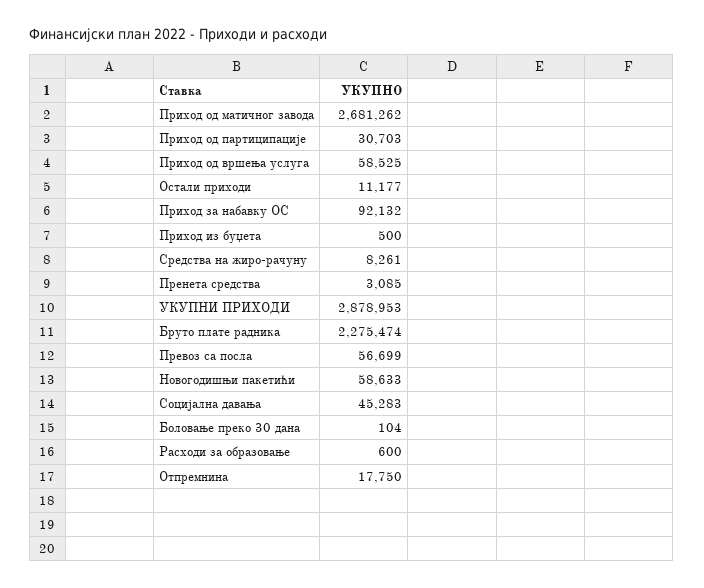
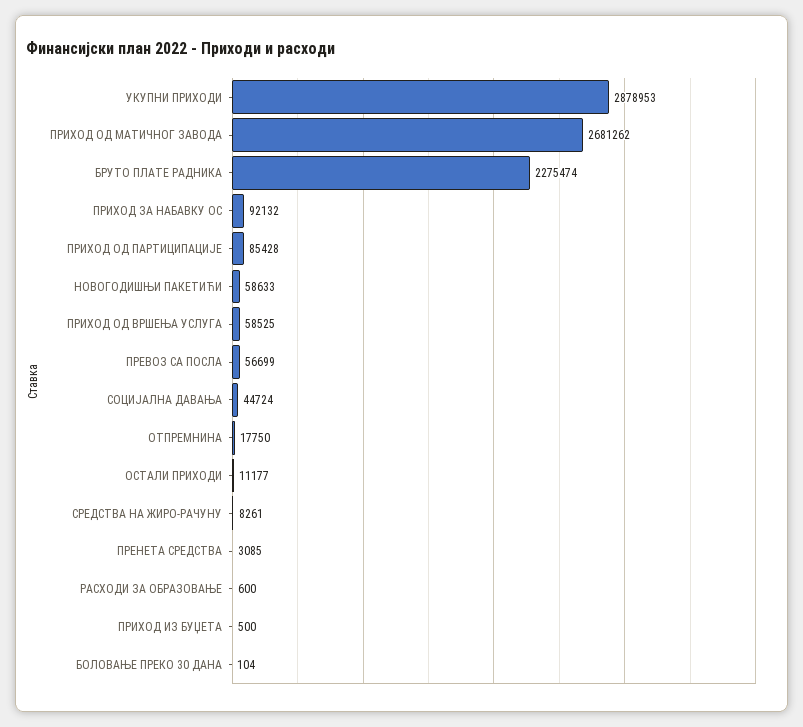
  {
    "Приход од матичног завода": 2681262,
-   "Приход од партиципације": 30703,
+   "Приход од партиципације": 85428,
    "Приход од вршења услуга": 58525,
    "Остали приходи": 11177,
    "Приход за набавку ОС": 92132,
    "Приход из буџета": 500,
    "Средства на жиро-рачуну": 8261,
    "Пренета средства": 3085,
    "УКУПНИ ПРИХОДИ": 2878953,
    "Бруто плате радника": 2275474,
    "Превоз са посла": 56699,
    "Новогодишњи пакетићи": 58633,
-   "Социјална давања": 45283,
+   "Социјална давања": 44724,
    "Боловање преко 30 дана": 104,
    "Расходи за образовање": 600,
    "Отпремнина": 17750
  }

